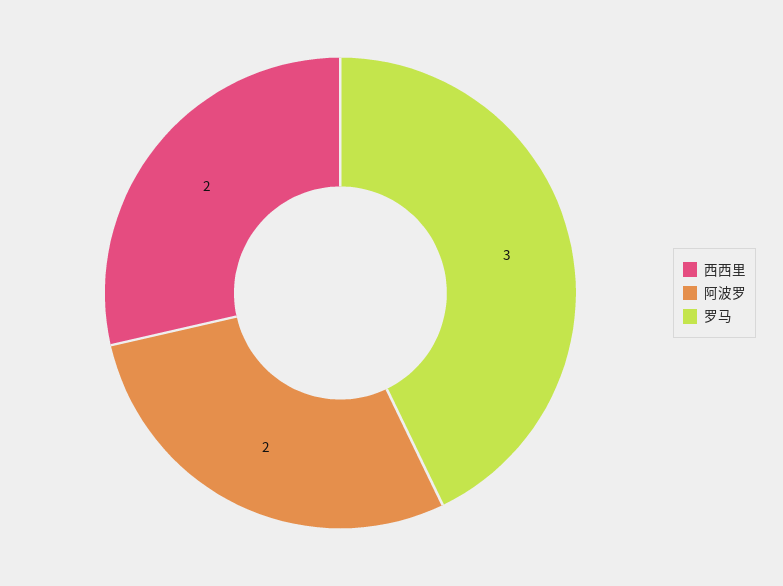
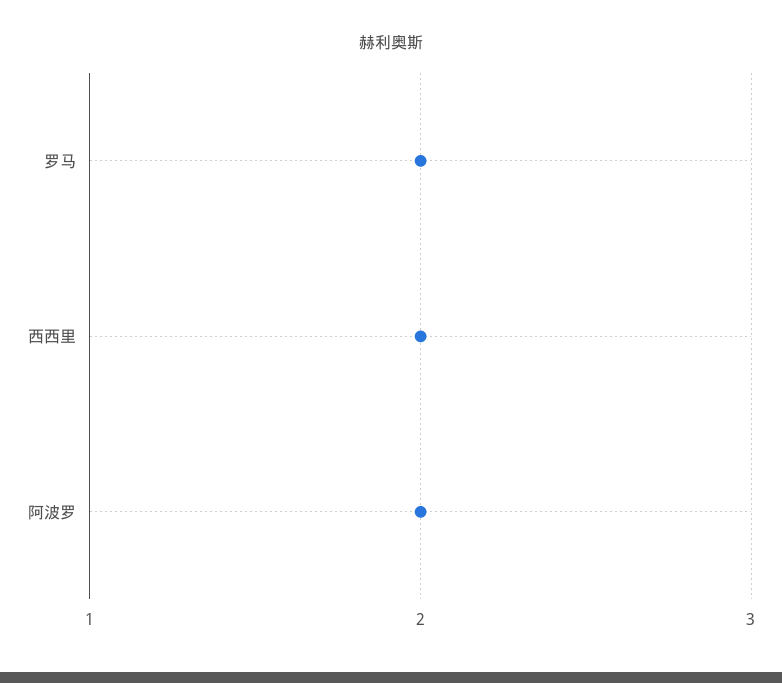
  {
    "西西里": 2,
    "阿波罗": 2,
-   "罗马": 3
+   "罗马": 2
  }

